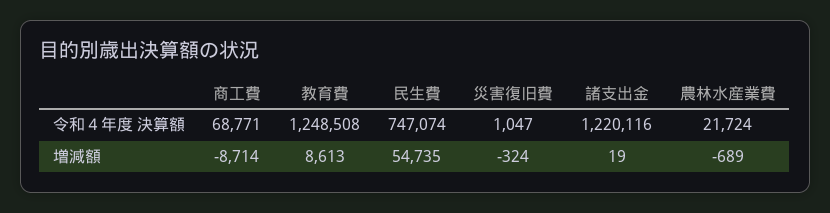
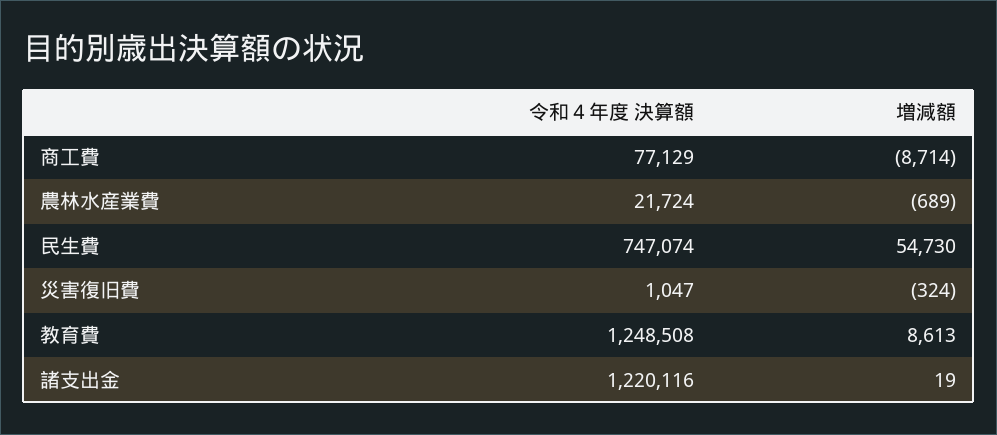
  {
    "商工費": {
-     "令和４年度 決算額": 68771,
+     "令和４年度 決算額": 77129,
      "増減額": -8714
    },
    "教育費": {
      "令和４年度 決算額": 1248508,
      "増減額": 8613
    },
    "民生費": {
      "令和４年度 決算額": 747074,
-     "増減額": 54735
+     "増減額": 54730
    },
    "災害復旧費": {
      "令和４年度 決算額": 1047,
      "増減額": -324
    },
    "諸支出金": {
      "令和４年度 決算額": 1220116,
      "増減額": 19
    },
    "農林水産業費": {
      "令和４年度 決算額": 21724,
      "増減額": -689
    }
  }

